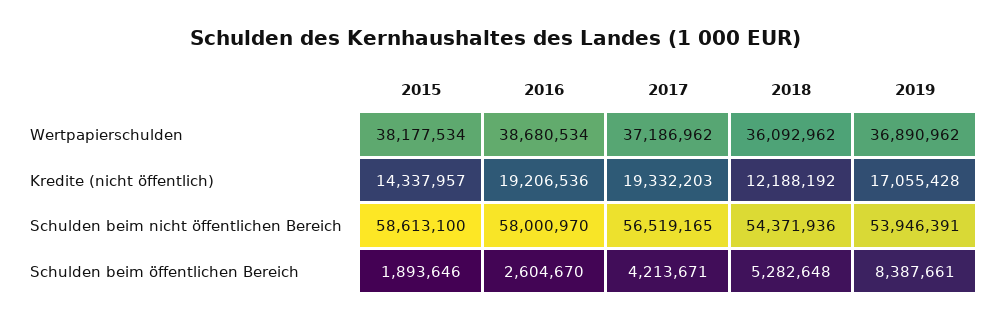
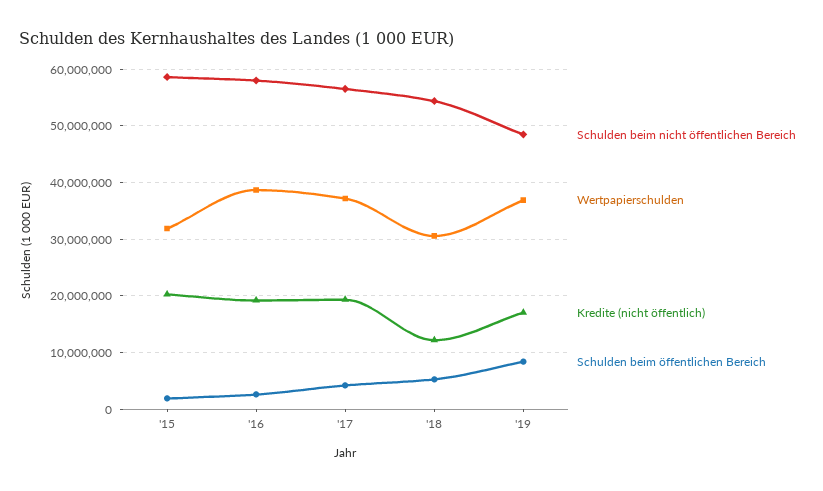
  {
    "Wertpapierschulden": {
-     "2015": 38177534,
+     "2015": 32000000,
      "2016": 38680534,
      "2017": 37186962,
-     "2018": 36092962,
+     "2018": 30000000,
      "2019": 36890962
    },
    "Kredite (nicht öffentlich)": {
-     "2015": 14337957,
+     "2015": 20000000,
      "2016": 19206536,
      "2017": 19332203,
      "2018": 12188192,
      "2019": 17055428
    },
    "Schulden beim nicht öffentlichen Bereich": {
      "2015": 58613100,
      "2016": 58000970,
      "2017": 56519165,
      "2018": 54371936,
-     "2019": 53946391
+     "2019": 48000000
    },
    "Schulden beim öffentlichen Bereich": {
      "2015": 1893646,
      "2016": 2604670,
      "2017": 4213671,
      "2018": 5282648,
      "2019": 8387661
    }
  }

